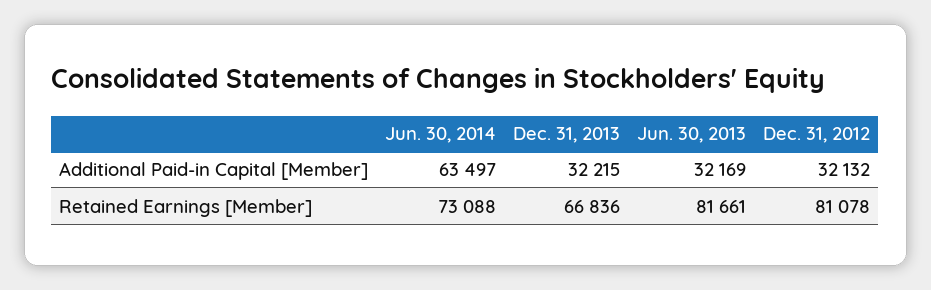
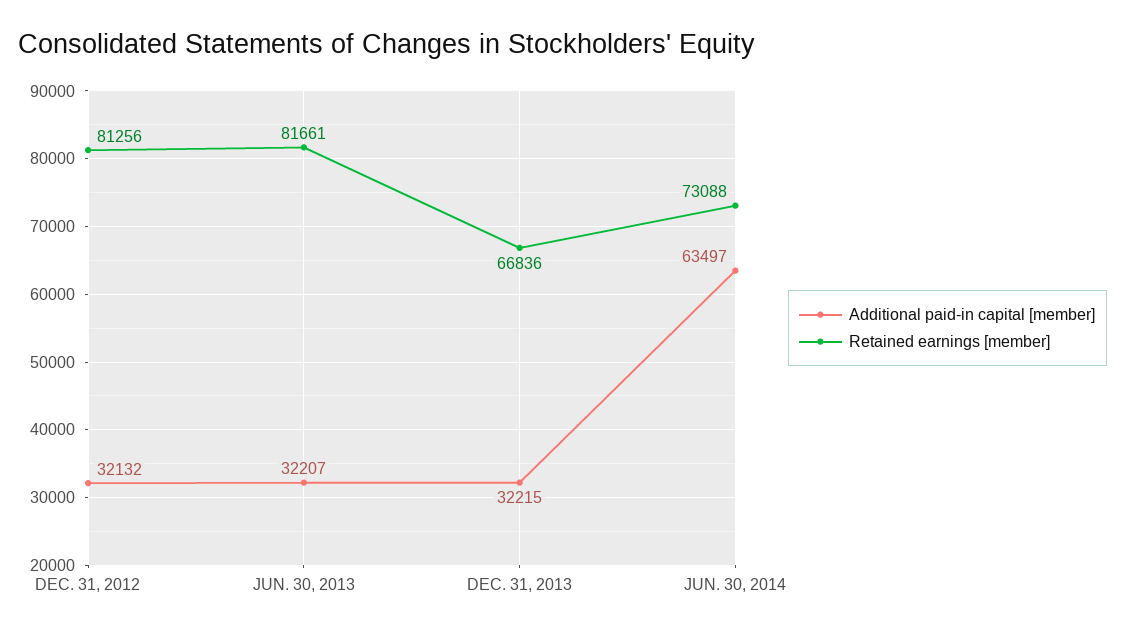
  {
    "Additional Paid-in Capital [Member]": {
      "Jun. 30, 2014": 63497,
      "Dec. 31, 2013": 32215,
-     "Jun. 30, 2013": 32169,
+     "Jun. 30, 2013": 32207,
      "Dec. 31, 2012": 32132
    },
    "Retained Earnings [Member]": {
      "Jun. 30, 2014": 73088,
      "Dec. 31, 2013": 66836,
      "Jun. 30, 2013": 81661,
-     "Dec. 31, 2012": 81078
+     "Dec. 31, 2012": 81256
    }
  }

